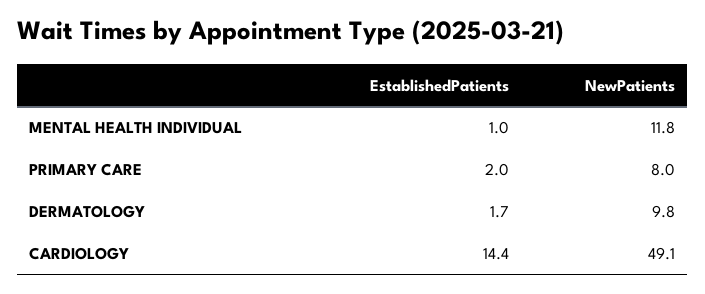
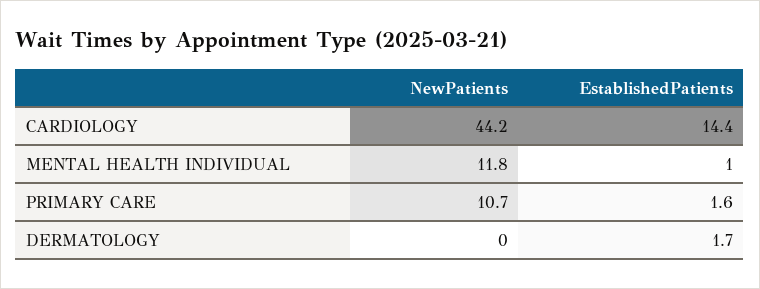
  {
    "EstablishedPatients": {
      "MENTAL HEALTH INDIVIDUAL": 1,
-     "PRIMARY CARE": 2,
+     "PRIMARY CARE": 1.6,
      "DERMATOLOGY": 1.7,
      "CARDIOLOGY": 14.4
    },
    "NewPatients": {
      "MENTAL HEALTH INDIVIDUAL": 11.8,
-     "PRIMARY CARE": 8,
+     "PRIMARY CARE": 10.7,
-     "DERMATOLOGY": 9.8,
+     "DERMATOLOGY": 0,
-     "CARDIOLOGY": 49.1
+     "CARDIOLOGY": 44.2
    }
  }

